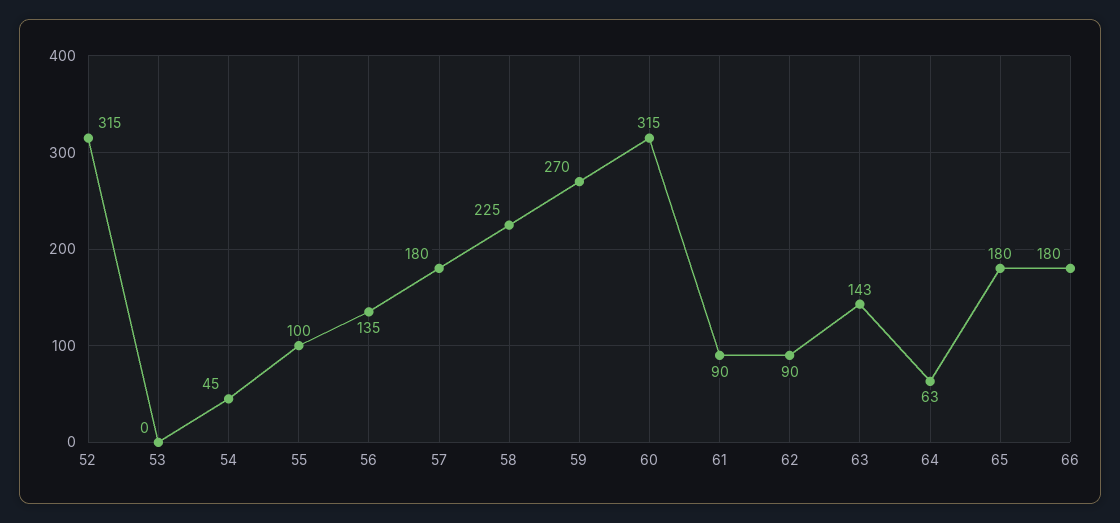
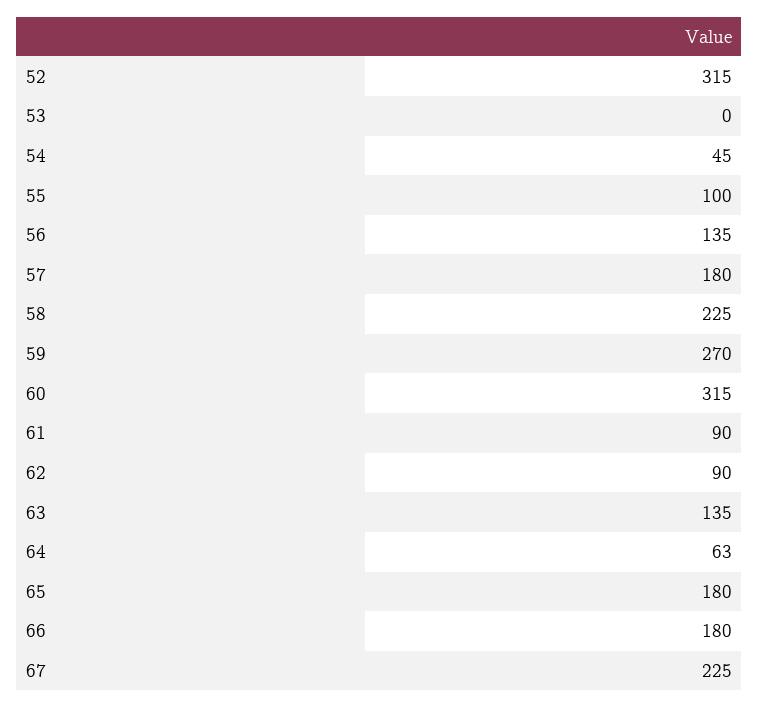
  {
    "52": 315,
    "53": 0,
    "54": 45,
    "55": 100,
    "56": 135,
    "57": 180,
    "58": 225,
    "59": 270,
    "60": 315,
    "61": 90,
    "62": 90,
-   "63": 143,
+   "63": 135,
    "64": 63,
    "65": 180,
-   "66": 180
+   "66": 180,
+   "67": 225
  }

